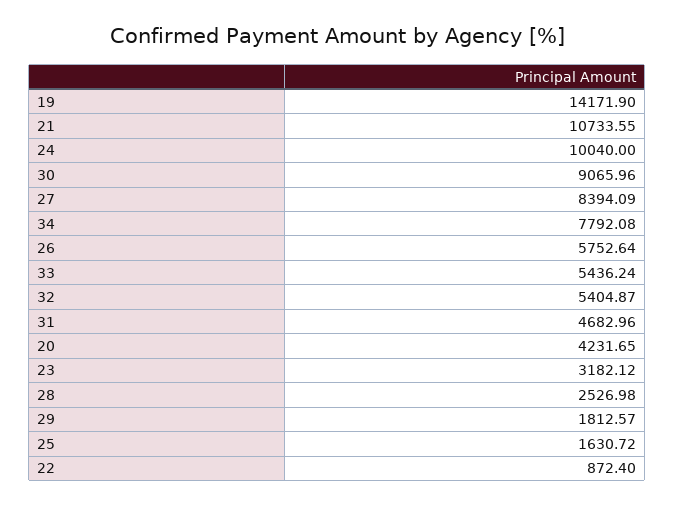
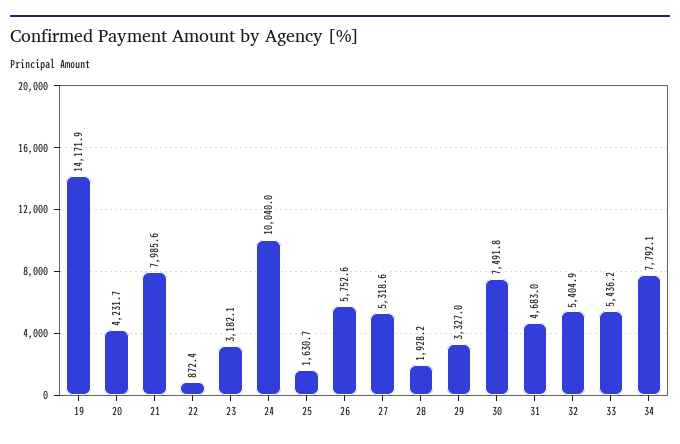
  {
    "19": 14171.9,
-   "21": 10733.55,
+   "21": 7985.6,
    "24": 10040,
-   "30": 9065.96,
+   "30": 7491.8,
-   "27": 8394.09,
+   "27": 5318.6,
    "34": 7792.08,
    "26": 5752.64,
    "33": 5436.24,
    "32": 5404.87,
    "31": 4682.96,
    "20": 4231.65,
    "23": 3182.12,
-   "28": 2526.98,
+   "28": 1928.2,
-   "29": 1812.57,
+   "29": 3327,
    "25": 1630.72,
    "22": 872.4
  }

